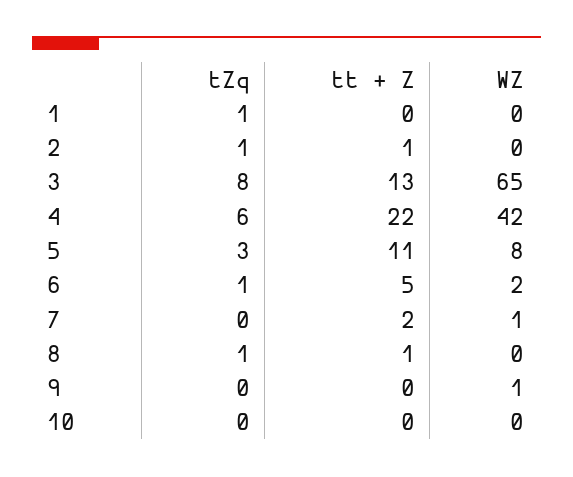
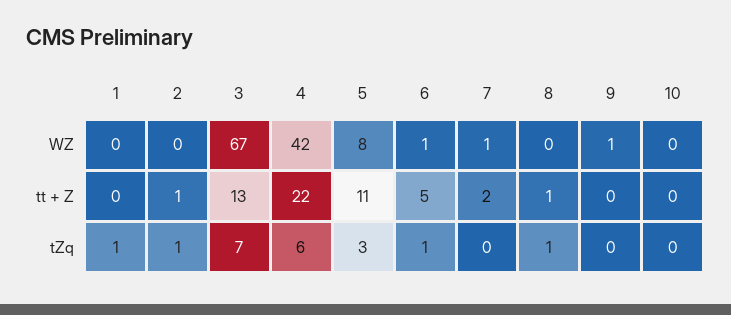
  {
    "tZq": {
      "1": 1,
      "2": 1,
-     "3": 8,
+     "3": 7,
      "4": 6,
      "5": 3,
      "6": 1,
      "7": 0,
      "8": 1,
      "9": 0,
      "10": 0
    },
    "tt + Z": {
      "1": 0,
      "2": 1,
      "3": 13,
      "4": 22,
      "5": 11,
      "6": 5,
      "7": 2,
      "8": 1,
      "9": 0,
      "10": 0
    },
    "WZ": {
      "1": 0,
      "2": 0,
-     "3": 65,
+     "3": 67,
      "4": 42,
      "5": 8,
-     "6": 2,
+     "6": 1,
      "7": 1,
      "8": 0,
      "9": 1,
      "10": 0
    }
  }

